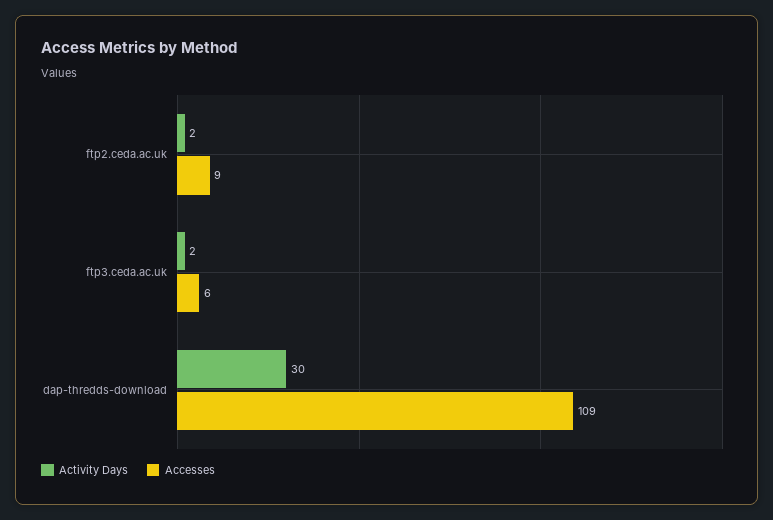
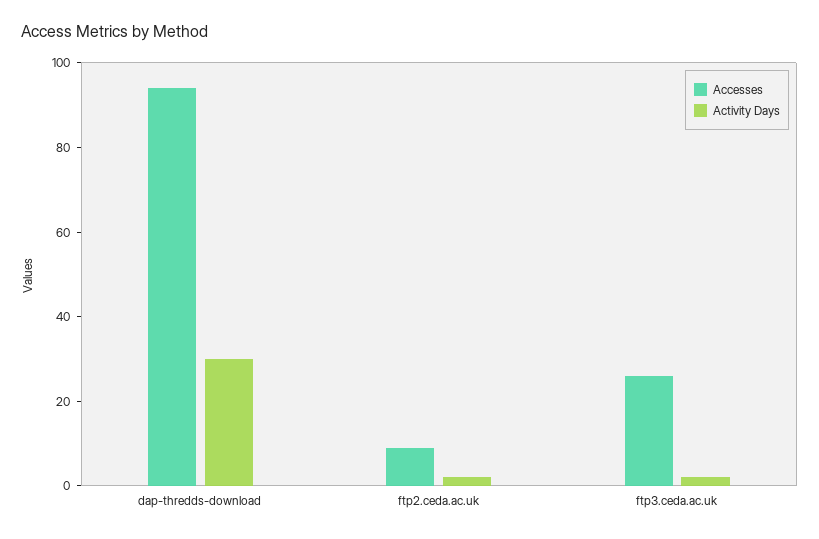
  {
    "Activity Days": {
      "ftp2.ceda.ac.uk": 2,
      "ftp3.ceda.ac.uk": 2,
      "dap-thredds-download": 30
    },
    "Accesses": {
      "ftp2.ceda.ac.uk": 9,
-     "ftp3.ceda.ac.uk": 6,
+     "ftp3.ceda.ac.uk": 25,
-     "dap-thredds-download": 109
+     "dap-thredds-download": 95
    }
  }

